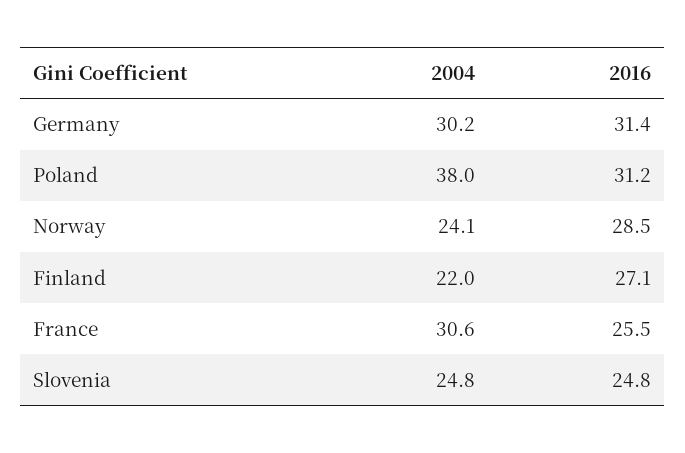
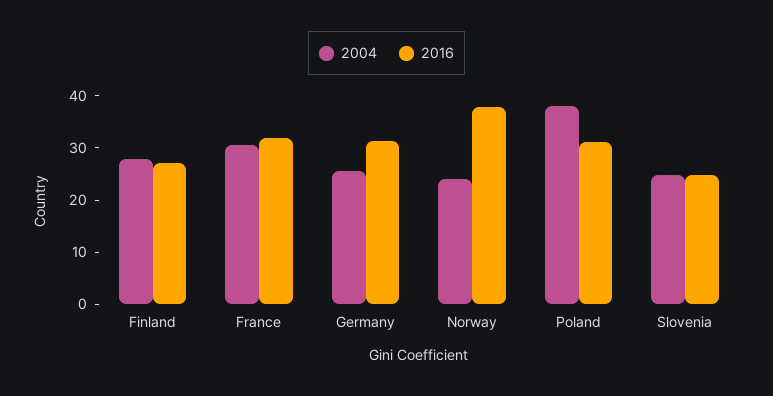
  {
    "2004": {
-     "Germany": 30.2,
+     "Germany": 26,
      "Poland": 38,
      "Norway": 24.1,
-     "Finland": 22,
+     "Finland": 28,
      "France": 30.6,
      "Slovenia": 24.8
    },
    "2016": {
      "Germany": 31.4,
      "Poland": 31.2,
-     "Norway": 28.5,
+     "Norway": 38,
      "Finland": 27.1,
-     "France": 25.5,
+     "France": 32,
      "Slovenia": 24.8
    }
  }

